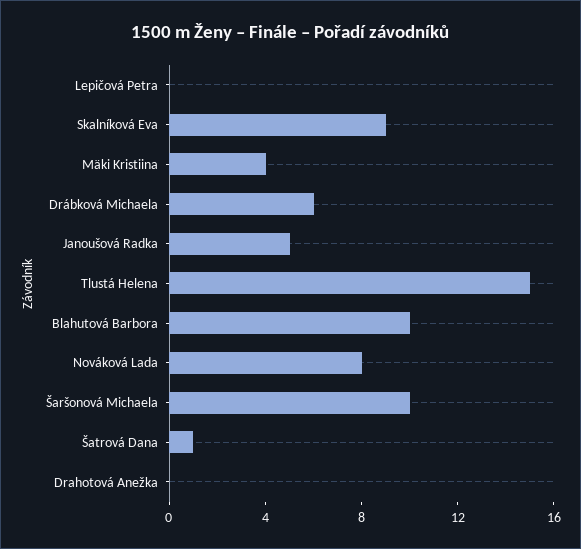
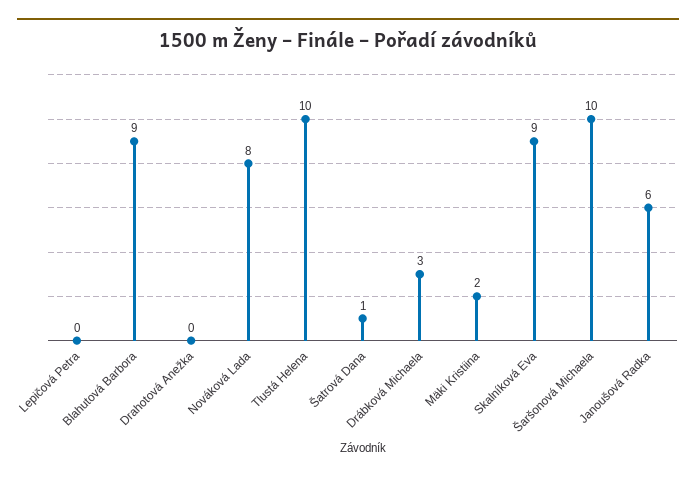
  {
    "Lepičová Petra": 0,
    "Skalníková Eva": 9,
-   "Mäki Kristiina": 4,
+   "Mäki Kristiina": 2,
-   "Drábková Michaela": 6,
+   "Drábková Michaela": 3,
-   "Janoušová Radka": 5,
+   "Janoušová Radka": 6,
-   "Tlustá Helena": 15,
+   "Tlustá Helena": 10,
-   "Blahutová Barbora": 10,
+   "Blahutová Barbora": 9,
    "Nováková Lada": 8,
    "Šaršonová Michaela": 10,
    "Šatrová Dana": 1,
    "Drahotová Anežka": 0
  }

